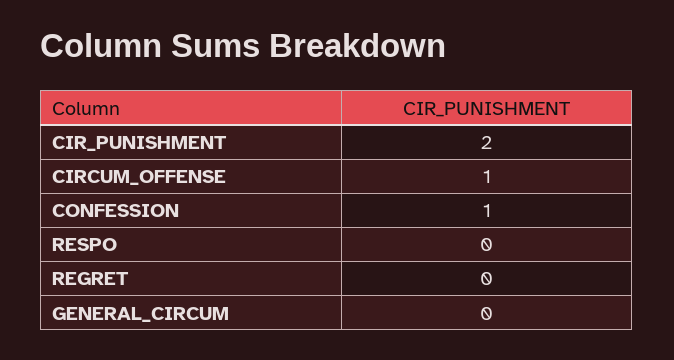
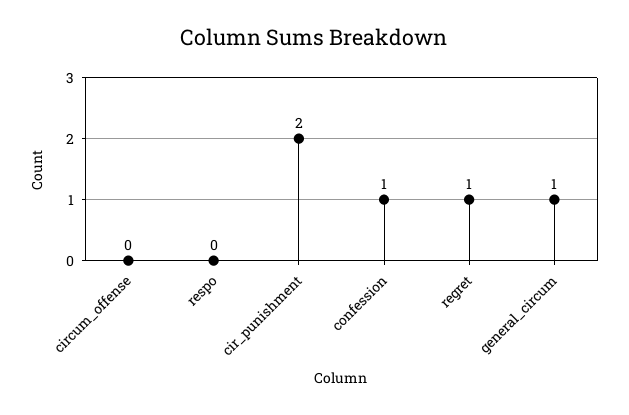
  {
    "CIR_PUNISHMENT": 2,
-   "CIRCUM_OFFENSE": 1,
+   "CIRCUM_OFFENSE": 0,
    "CONFESSION": 1,
    "RESPO": 0,
-   "REGRET": 0,
+   "REGRET": 1,
-   "GENERAL_CIRCUM": 0
+   "GENERAL_CIRCUM": 1
  }

